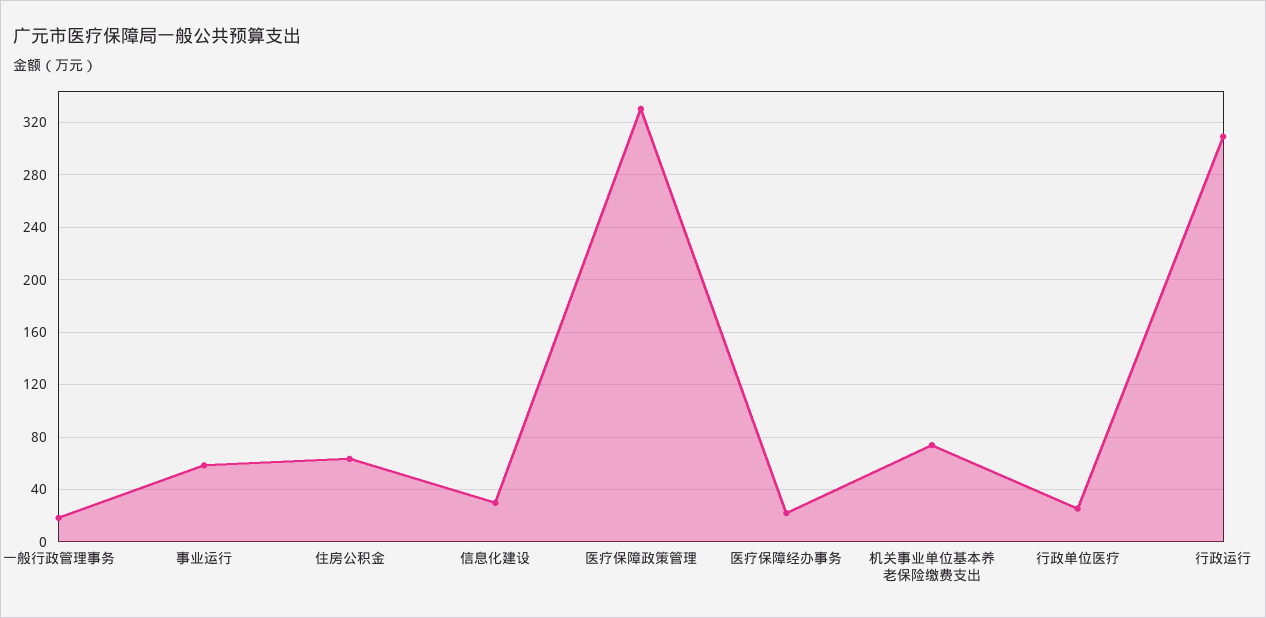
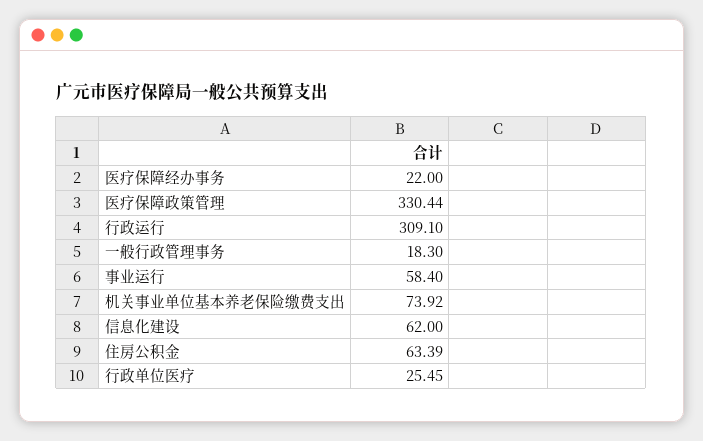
  {
    "一般行政管理事务": 18.3,
    "事业运行": 58.4,
    "住房公积金": 63.39,
-   "信息化建设": 30,
+   "信息化建设": 62,
    "医疗保障政策管理": 330.44,
    "医疗保障经办事务": 22,
    "机关事业单位基本养老保险缴费支出": 73.92,
    "行政单位医疗": 25.45,
    "行政运行": 309.1
  }

